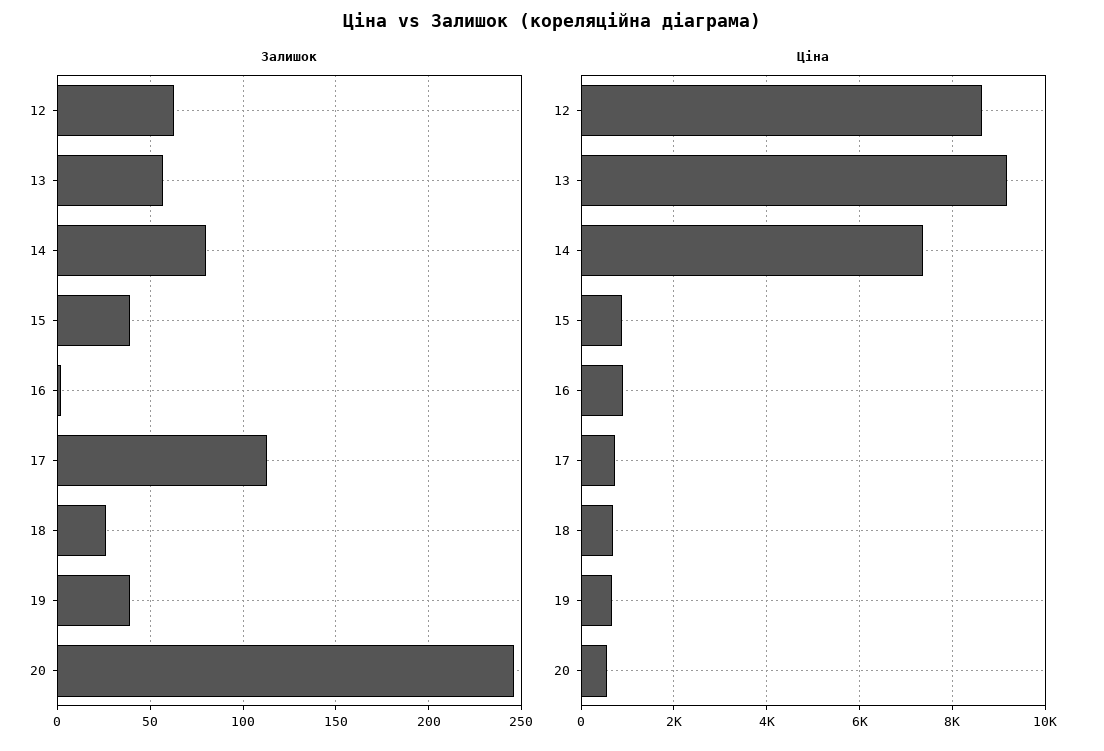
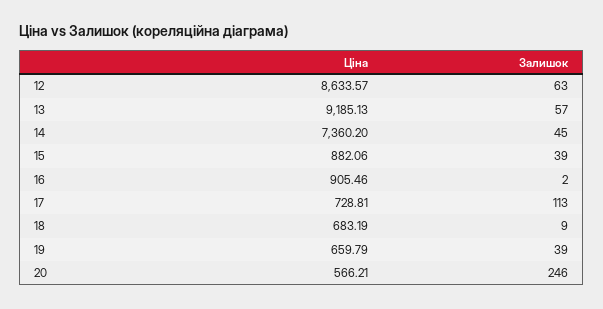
  {
    "Залишок": {
      "12": 63,
      "13": 57,
-     "14": 80,
+     "14": 45,
      "15": 39,
      "16": 2,
      "17": 113,
-     "18": 25,
+     "18": 9,
      "19": 39,
      "20": 246
    },
    "Ціна": {
      "12": 8633.57,
      "13": 9185.13,
      "14": 7360.2,
      "15": 882.06,
      "16": 905.46,
      "17": 728.81,
      "18": 683.19,
      "19": 659.79,
      "20": 566.21
    }
  }

